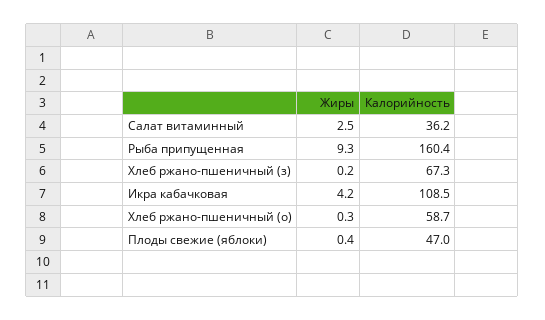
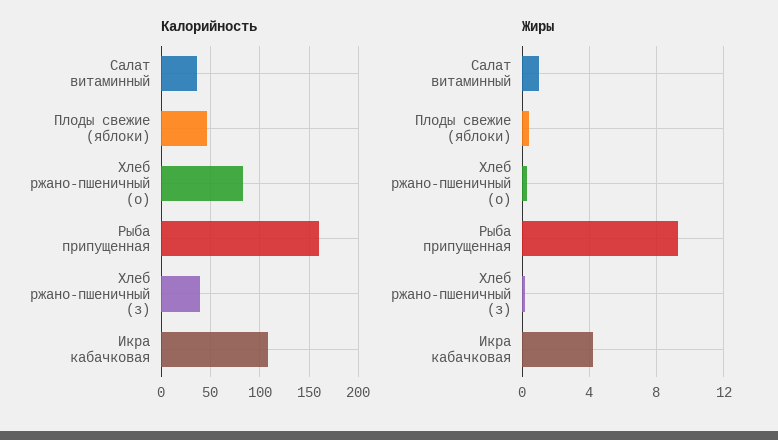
  {
    "Жиры": {
-     "Салат витаминный": 2.5,
+     "Салат витаминный": 1,
      "Рыба припущенная": 9.3,
      "Хлеб ржано-пшеничный (з)": 0.2,
      "Икра кабачковая": 4.2,
      "Хлеб ржано-пшеничный (о)": 0.3,
      "Плоды свежие (яблоки)": 0.4
    },
    "Калорийность": {
      "Салат витаминный": 36.2,
      "Рыба припущенная": 160.4,
-     "Хлеб ржано-пшеничный (з)": 67.3,
+     "Хлеб ржано-пшеничный (з)": 40,
      "Икра кабачковая": 108.5,
-     "Хлеб ржано-пшеничный (о)": 58.7,
+     "Хлеб ржано-пшеничный (о)": 80,
      "Плоды свежие (яблоки)": 47
    }
  }

